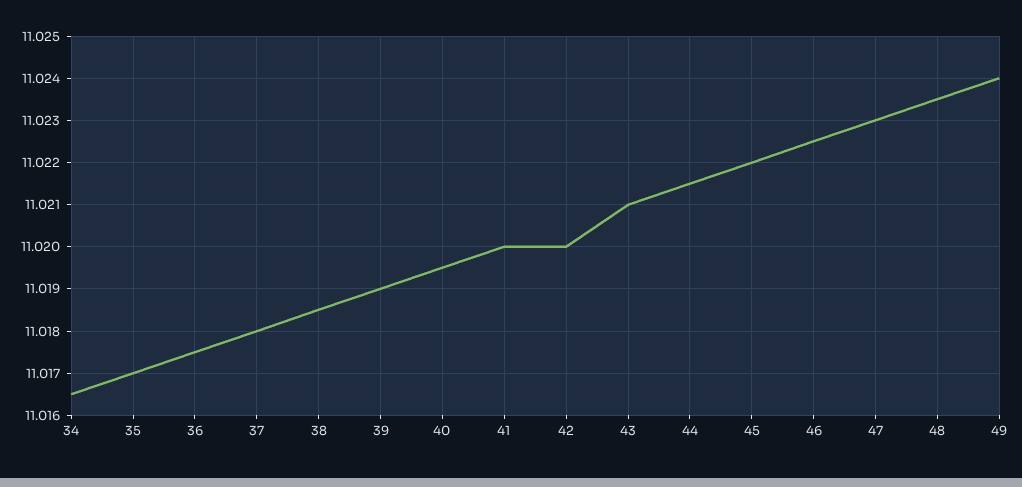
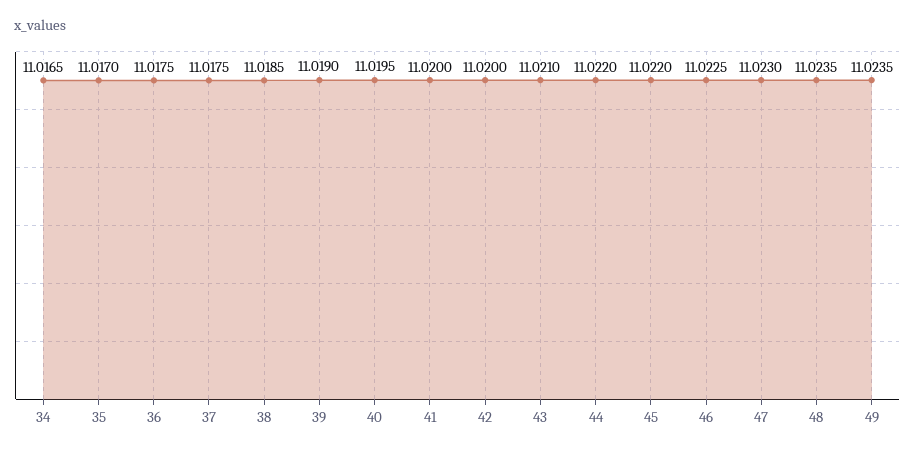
  {
    "34": 11.0165,
    "35": 11.017,
    "36": 11.0175,
-   "37": 11.018,
+   "37": 11.0175,
    "38": 11.0185,
    "39": 11.019,
    "40": 11.0195,
    "41": 11.02,
    "42": 11.02,
    "43": 11.021,
-   "44": 11.0215,
+   "44": 11.022,
    "45": 11.022,
    "46": 11.0225,
    "47": 11.023,
    "48": 11.0235,
-   "49": 11.024
+   "49": 11.0235
  }

